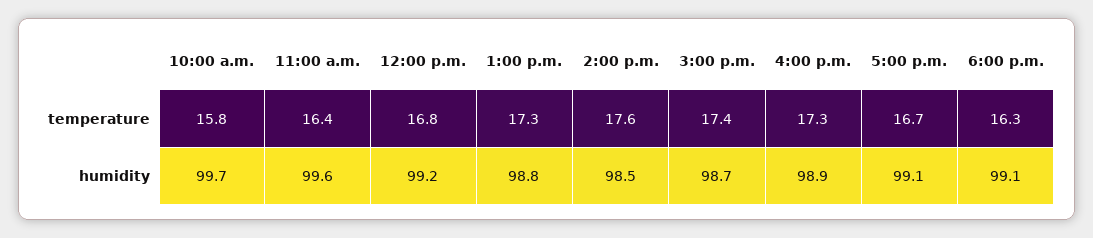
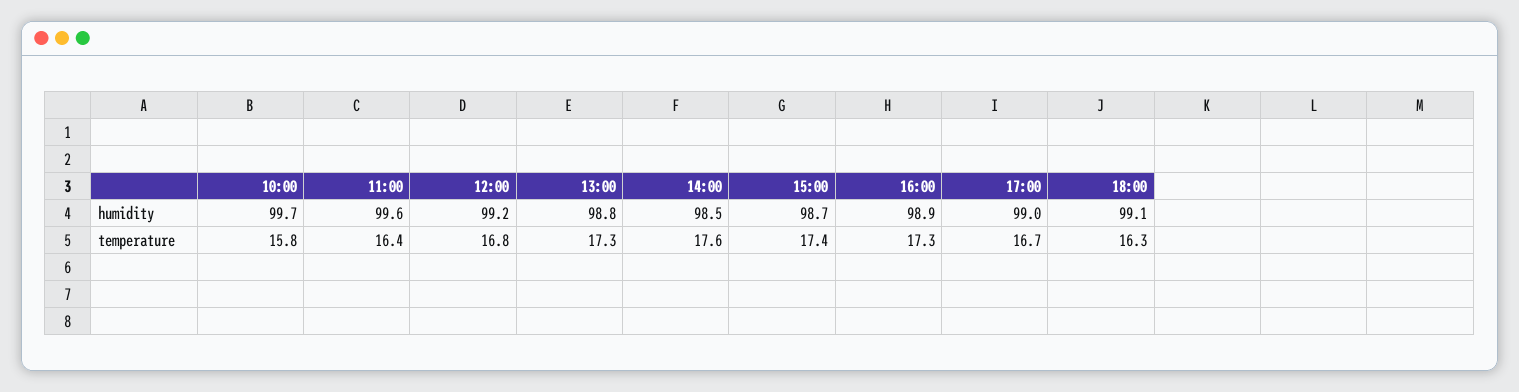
  {
    "10:00 a.m.": {
      "temperature": 15.8,
      "humidity": 99.7
    },
    "11:00 a.m.": {
      "temperature": 16.4,
      "humidity": 99.6
    },
    "12:00 p.m.": {
      "temperature": 16.8,
      "humidity": 99.2
    },
    "1:00 p.m.": {
      "temperature": 17.3,
      "humidity": 98.8
    },
    "2:00 p.m.": {
      "temperature": 17.6,
      "humidity": 98.5
    },
    "3:00 p.m.": {
      "temperature": 17.4,
      "humidity": 98.7
    },
    "4:00 p.m.": {
      "temperature": 17.3,
      "humidity": 98.9
    },
    "5:00 p.m.": {
      "temperature": 16.7,
-     "humidity": 99.1
+     "humidity": 99
    },
    "6:00 p.m.": {
      "temperature": 16.3,
      "humidity": 99.1
    }
  }

